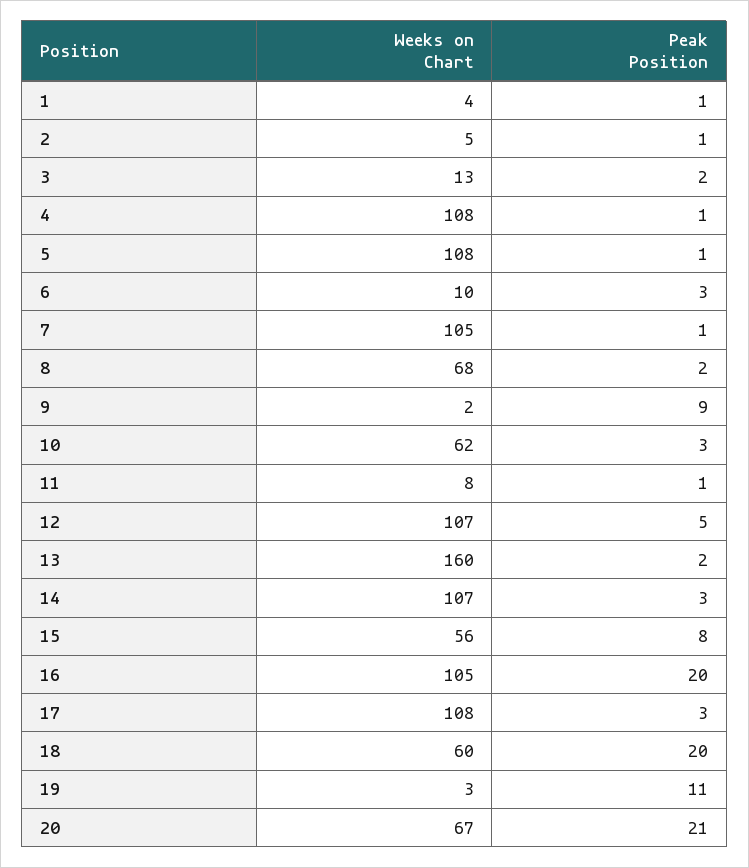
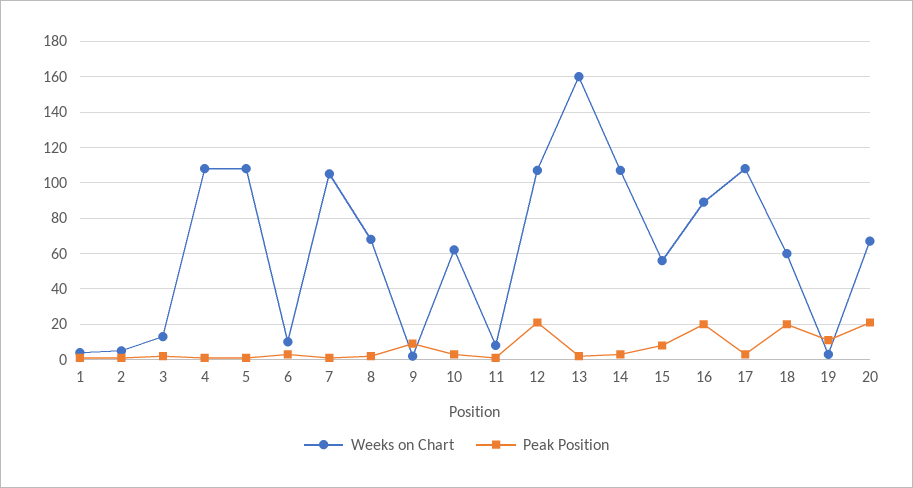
  {
    "Weeks on Chart": {
      "1": 4,
      "2": 5,
      "3": 13,
      "4": 108,
      "5": 108,
      "6": 10,
      "7": 105,
      "8": 68,
      "9": 2,
      "10": 62,
      "11": 8,
      "12": 107,
      "13": 160,
      "14": 107,
      "15": 56,
-     "16": 105,
+     "16": 90,
      "17": 108,
      "18": 60,
      "19": 3,
      "20": 67
    },
    "Peak Position": {
      "1": 1,
      "2": 1,
      "3": 2,
      "4": 1,
      "5": 1,
      "6": 3,
      "7": 1,
      "8": 2,
      "9": 9,
      "10": 3,
      "11": 1,
-     "12": 5,
+     "12": 20,
      "13": 2,
      "14": 3,
      "15": 8,
      "16": 20,
      "17": 3,
      "18": 20,
      "19": 11,
      "20": 21
    }
  }

